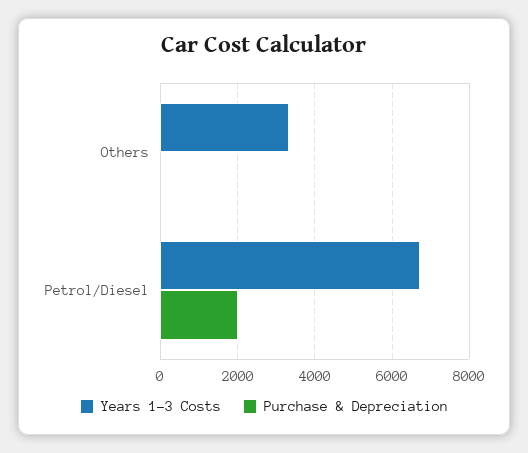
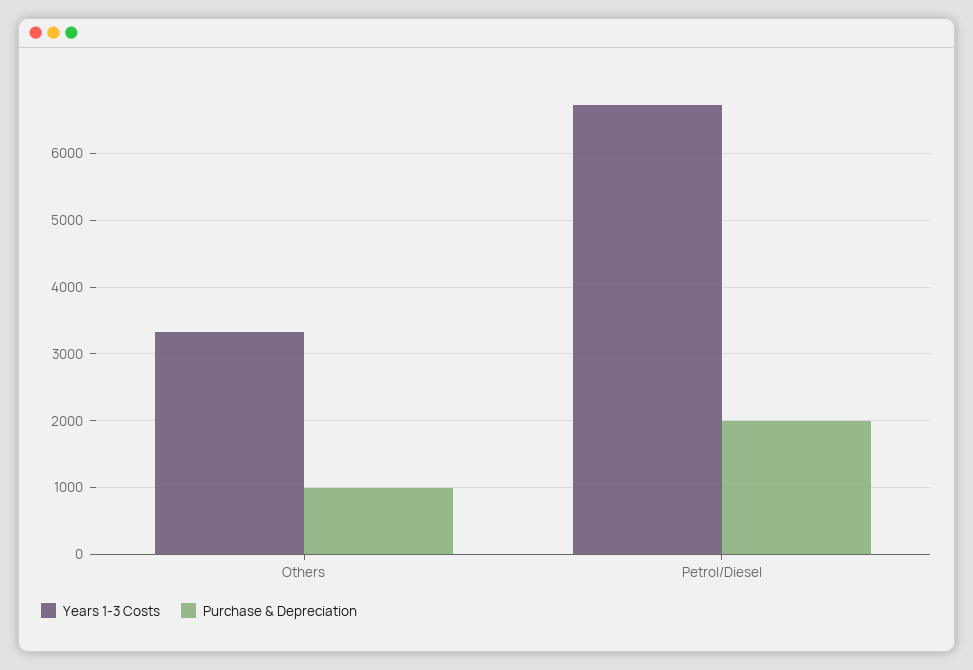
  {
    "Years 1-3 Costs": {
      "Others": 3300,
      "Petrol/Diesel": 6700
    },
    "Purchase & Depreciation": {
-     "Others": 0,
+     "Others": 1000,
      "Petrol/Diesel": 2000
    }
  }

